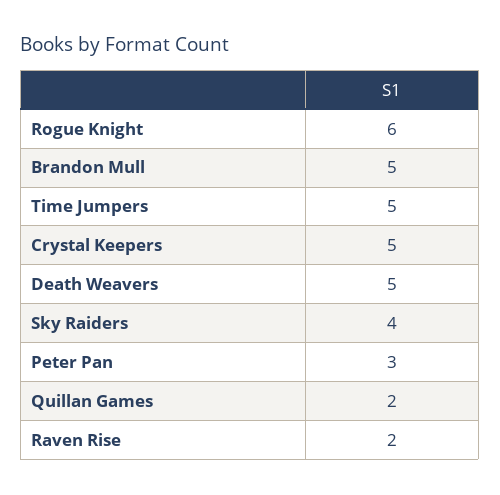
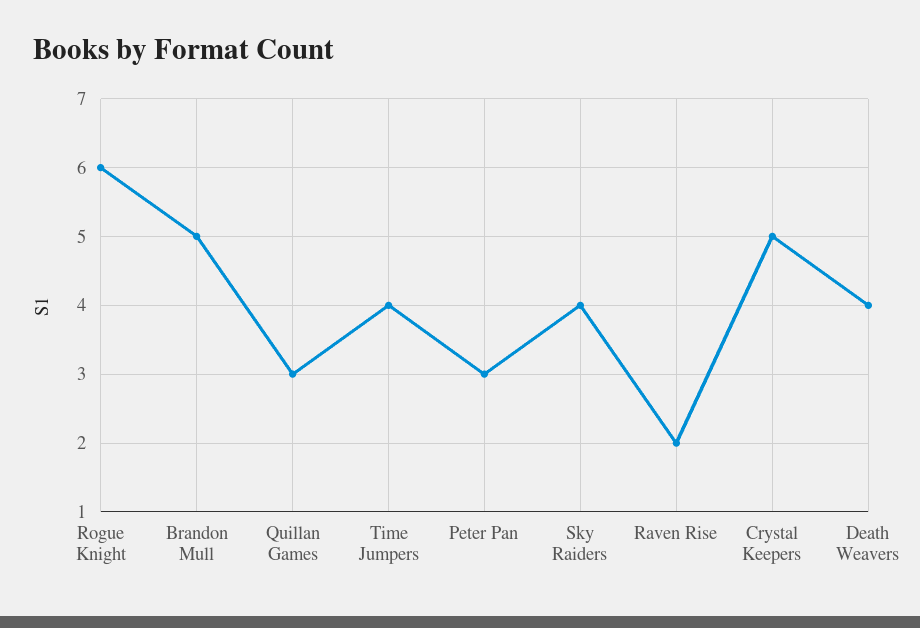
  {
    "Rogue Knight": 6,
    "Brandon Mull": 5,
-   "Time Jumpers": 5,
+   "Time Jumpers": 4,
    "Crystal Keepers": 5,
-   "Death Weavers": 5,
+   "Death Weavers": 4,
    "Sky Raiders": 4,
    "Peter Pan": 3,
-   "Quillan Games": 2,
+   "Quillan Games": 3,
    "Raven Rise": 2
  }

